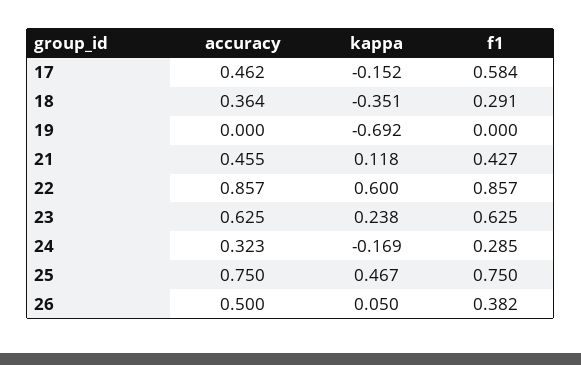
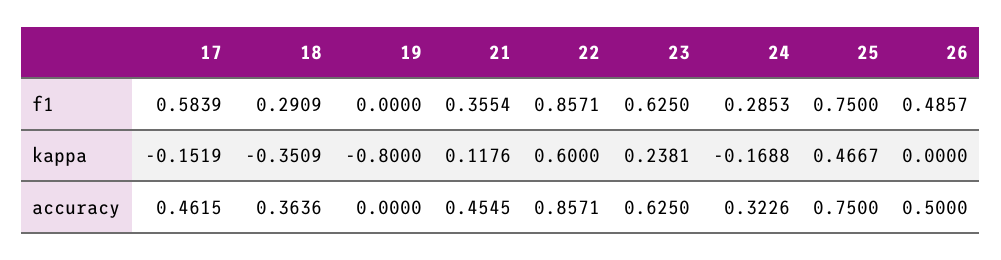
  {
    "accuracy": {
      "17": 0.4615,
      "18": 0.3636,
      "19": 0,
      "21": 0.4545,
      "22": 0.8571,
      "23": 0.625,
      "24": 0.3226,
      "25": 0.75,
      "26": 0.5
    },
    "kappa": {
      "17": -0.1519,
      "18": -0.3509,
-     "19": -0.692,
+     "19": -0.8,
      "21": 0.1176,
      "22": 0.6,
      "23": 0.2381,
      "24": -0.1688,
      "25": 0.4667,
-     "26": 0.05
+     "26": 0
    },
    "f1": {
      "17": 0.5839,
      "18": 0.2909,
      "19": 0,
-     "21": 0.427,
+     "21": 0.3554,
      "22": 0.8571,
      "23": 0.625,
      "24": 0.2853,
      "25": 0.75,
-     "26": 0.382
+     "26": 0.4857
    }
  }

